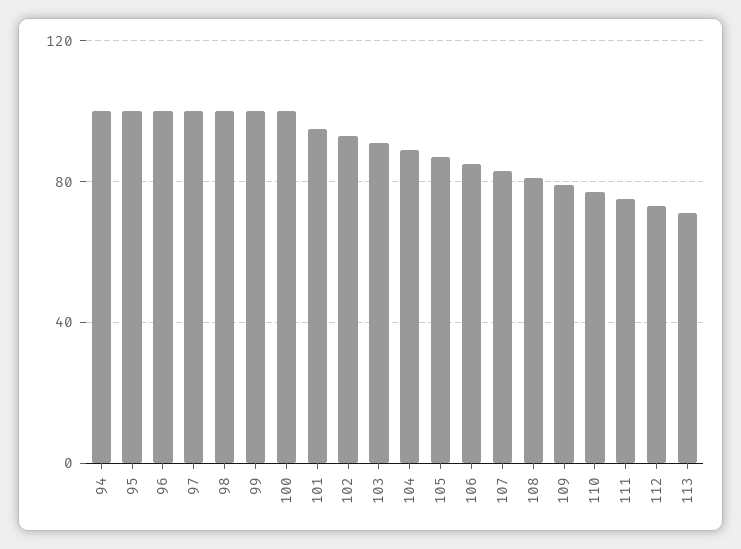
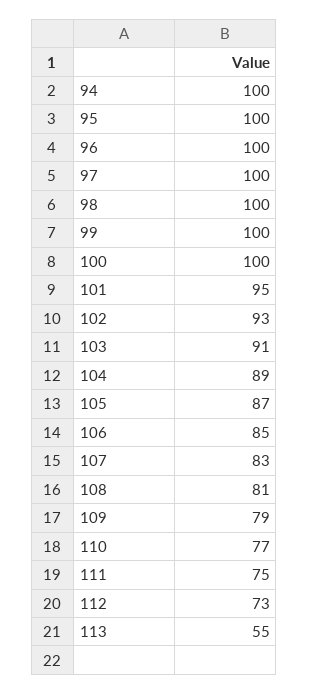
  {
    "94": 100,
    "95": 100,
    "96": 100,
    "97": 100,
    "98": 100,
    "99": 100,
    "100": 100,
    "101": 95,
    "102": 93,
    "103": 91,
    "104": 89,
    "105": 87,
    "106": 85,
    "107": 83,
    "108": 81,
    "109": 79,
    "110": 77,
    "111": 75,
    "112": 73,
-   "113": 70
+   "113": 55
  }

